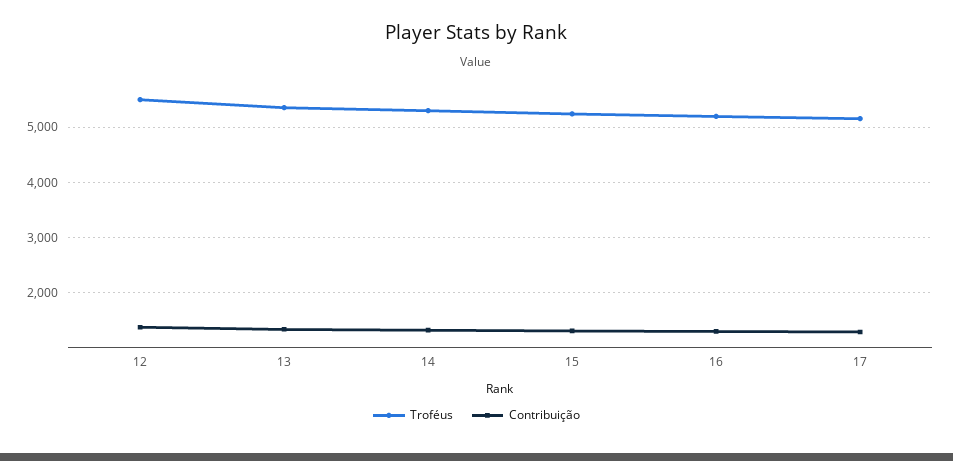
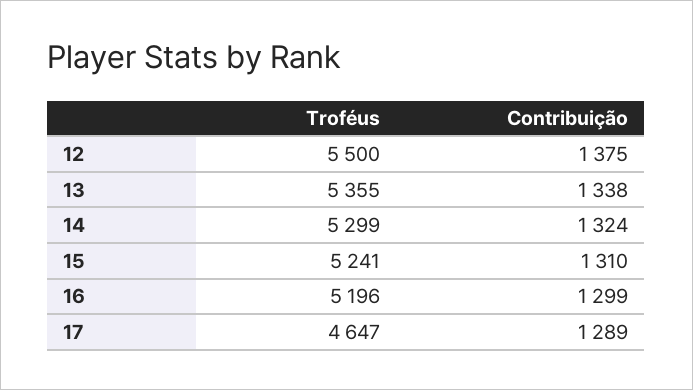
  {
    "Troféus": {
      "12": 5500,
      "13": 5355,
      "14": 5299,
      "15": 5241,
      "16": 5196,
-     "17": 5200
+     "17": 4647
    },
    "Contribuição": {
      "12": 1375,
      "13": 1338,
      "14": 1324,
      "15": 1310,
      "16": 1299,
      "17": 1289
    }
  }

